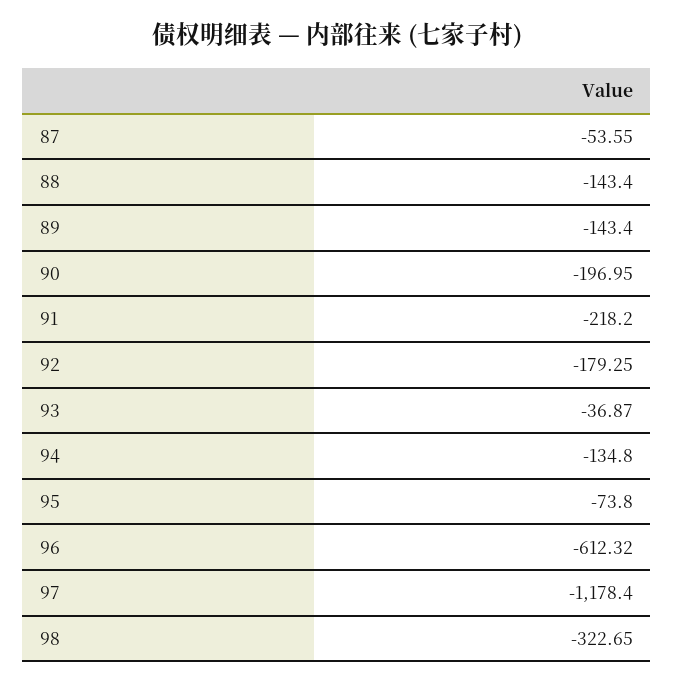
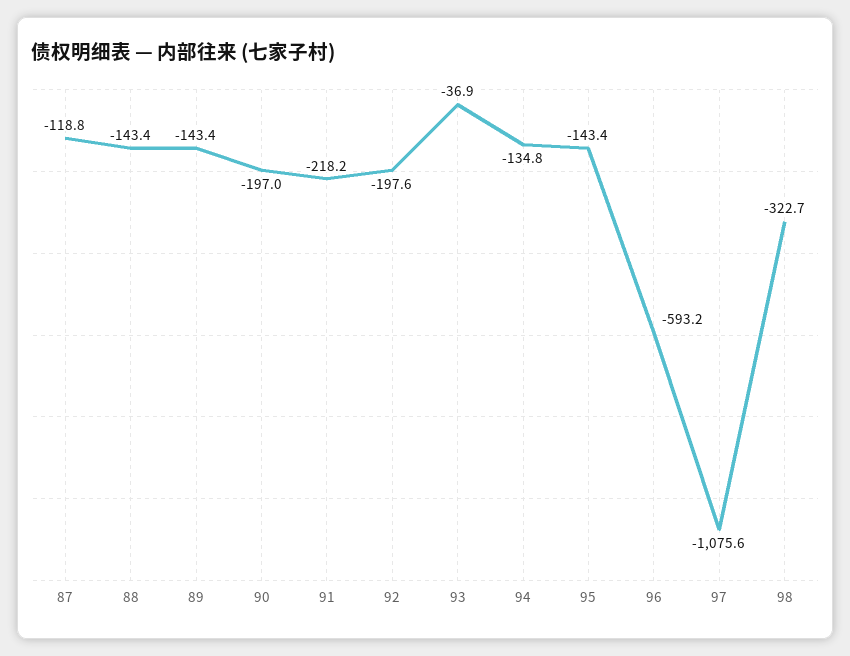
  {
-   "87": -53.55,
+   "87": -118.8,
    "88": -143.4,
    "89": -143.4,
    "90": -196.95,
    "91": -218.2,
-   "92": -179.25,
+   "92": -197.6,
    "93": -36.87,
    "94": -134.8,
-   "95": -73.8,
+   "95": -143.4,
-   "96": -612.32,
+   "96": -593.2,
-   "97": -1178.4,
+   "97": -1075.6,
    "98": -322.65
  }

